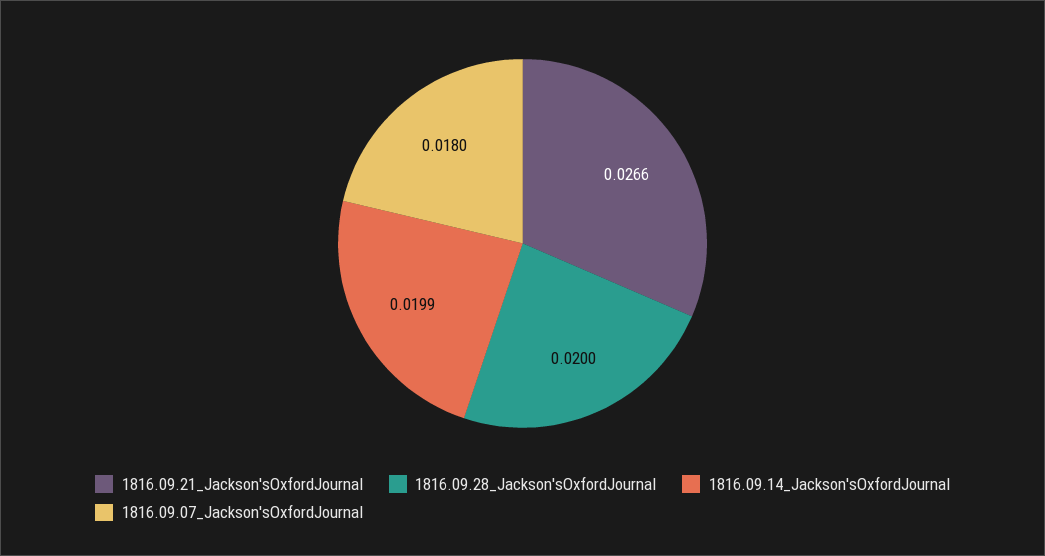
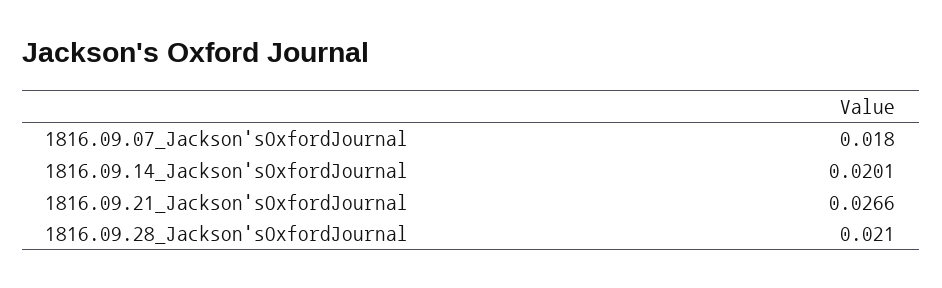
  {
    "1816.09.21_Jackson'sOxfordJournal": 0.0266,
-   "1816.09.28_Jackson'sOxfordJournal": 0.02,
+   "1816.09.28_Jackson'sOxfordJournal": 0.021,
-   "1816.09.14_Jackson'sOxfordJournal": 0.0199,
+   "1816.09.14_Jackson'sOxfordJournal": 0.0201,
    "1816.09.07_Jackson'sOxfordJournal": 0.018
  }

